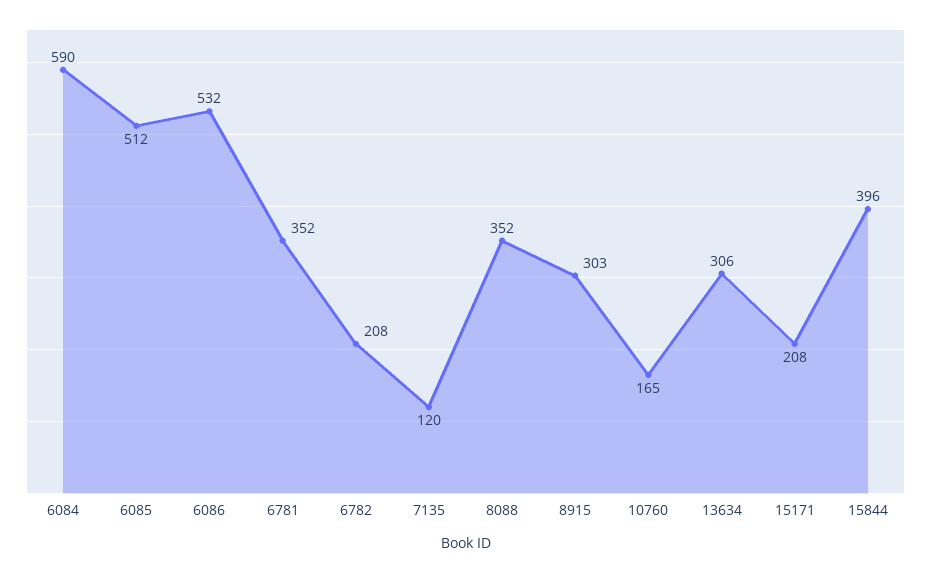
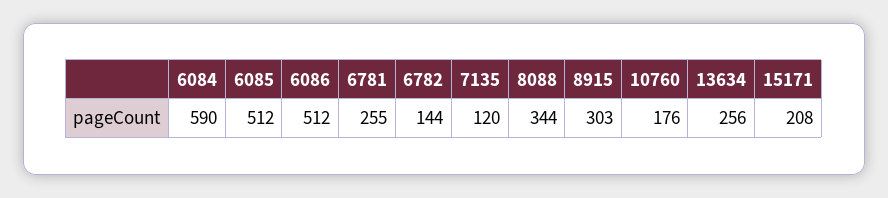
  {
    "6084": 590,
    "6085": 512,
-   "6086": 532,
+   "6086": 512,
-   "6781": 352,
+   "6781": 255,
-   "6782": 208,
+   "6782": 144,
    "7135": 120,
-   "8088": 352,
+   "8088": 344,
    "8915": 303,
-   "10760": 165,
+   "10760": 176,
-   "13634": 306,
+   "13634": 256,
-   "15171": 208,
+   "15171": 208
-   "15844": 396
  }

